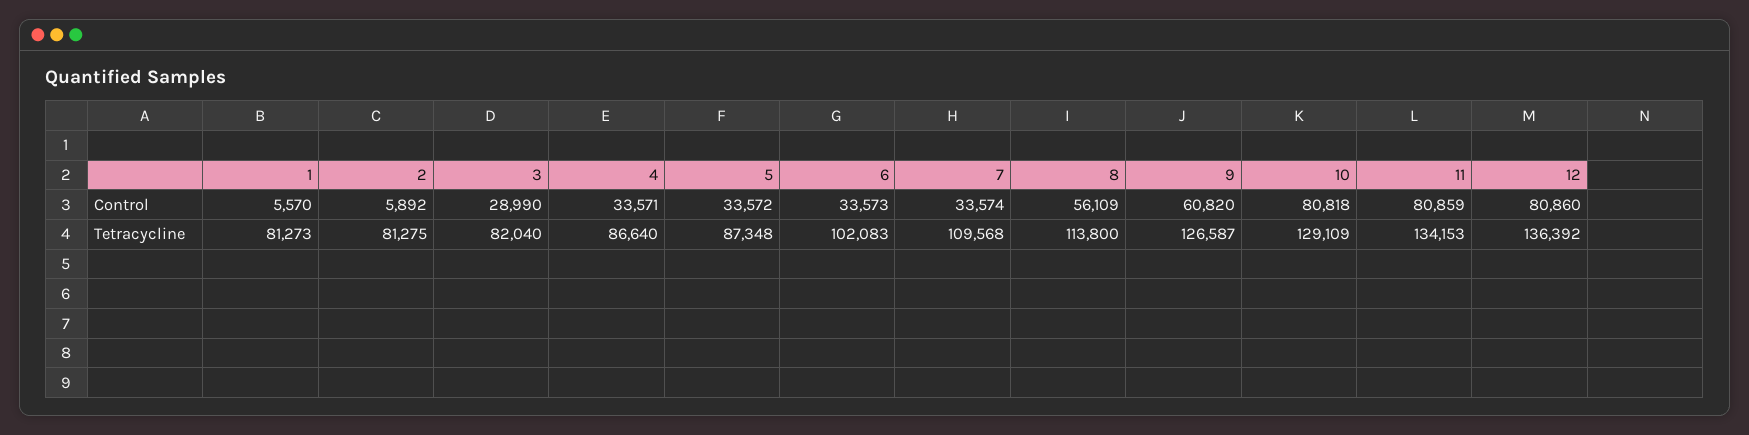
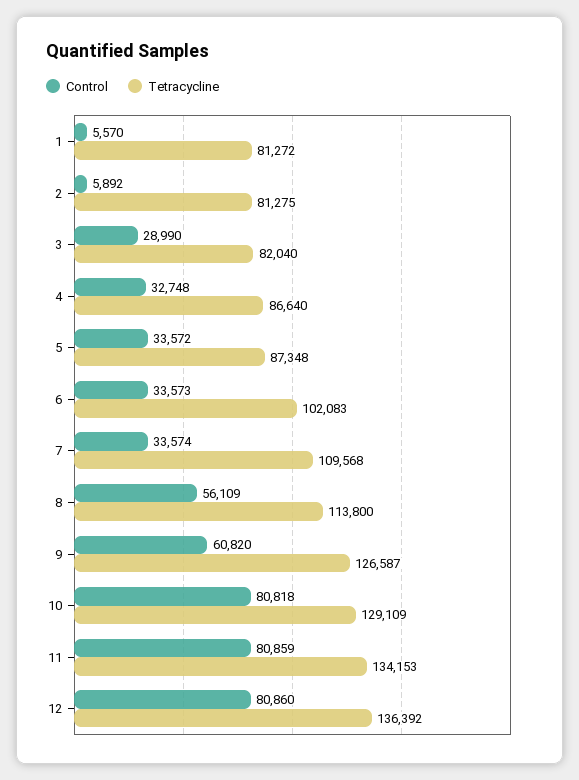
  {
    "Control": {
      "1": 5570,
      "2": 5892,
      "3": 28990,
-     "4": 33571,
+     "4": 32748,
      "5": 33572,
      "6": 33573,
      "7": 33574,
      "8": 56109,
      "9": 60820,
      "10": 80818,
      "11": 80859,
      "12": 80860
    },
    "Tetracycline": {
-     "1": 81273,
+     "1": 81272,
      "2": 81275,
      "3": 82040,
      "4": 86640,
      "5": 87348,
      "6": 102083,
      "7": 109568,
      "8": 113800,
      "9": 126587,
      "10": 129109,
      "11": 134153,
      "12": 136392
    }
  }

